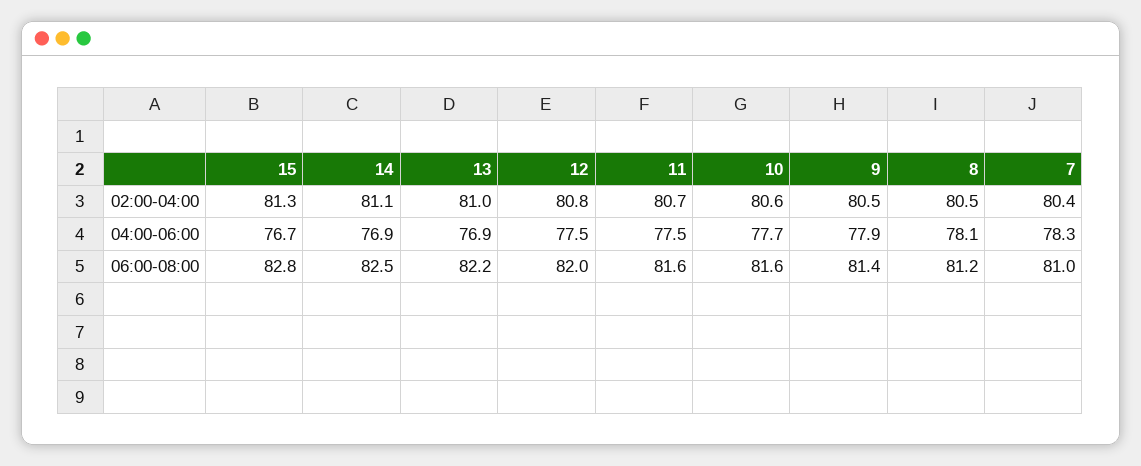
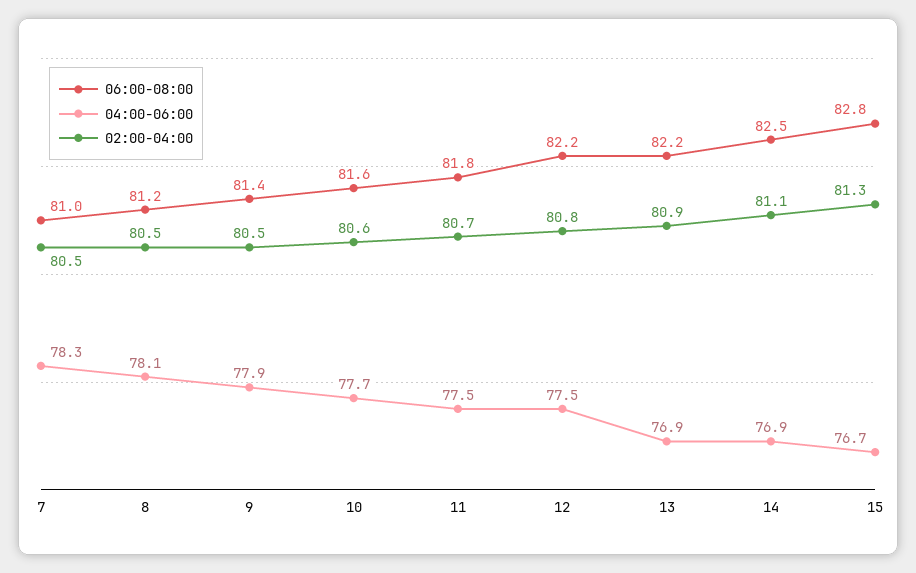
  {
    "02:00-04:00": {
      "15": 81.3,
      "14": 81.1,
-     "13": 81,
+     "13": 80.9,
      "12": 80.8,
      "11": 80.7,
      "10": 80.6,
      "9": 80.5,
      "8": 80.5,
-     "7": 80.4
+     "7": 80.5
    },
    "04:00-06:00": {
      "15": 76.7,
      "14": 76.9,
      "13": 76.9,
      "12": 77.5,
      "11": 77.5,
      "10": 77.7,
      "9": 77.9,
      "8": 78.1,
      "7": 78.3
    },
    "06:00-08:00": {
      "15": 82.8,
      "14": 82.5,
      "13": 82.2,
-     "12": 82,
+     "12": 82.2,
-     "11": 81.6,
+     "11": 81.8,
      "10": 81.6,
      "9": 81.4,
      "8": 81.2,
      "7": 81
    }
  }

